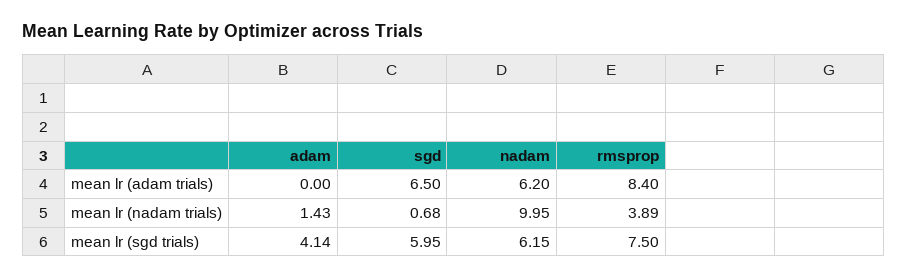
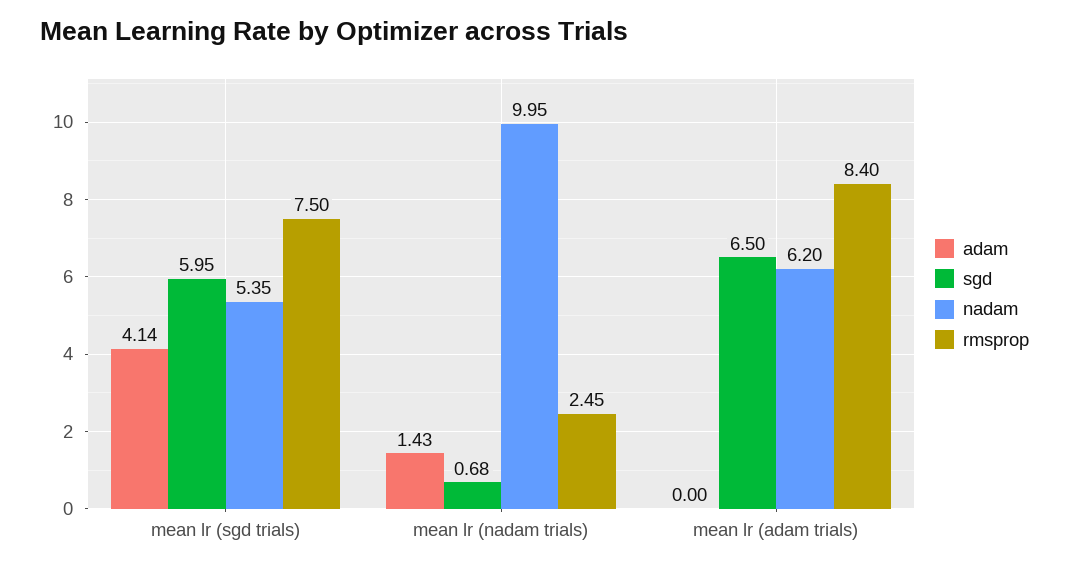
  {
    "adam": {
      "mean lr (adam trials)": 0,
      "mean lr (nadam trials)": 1.43,
      "mean lr (sgd trials)": 4.14
    },
    "sgd": {
      "mean lr (adam trials)": 6.5,
      "mean lr (nadam trials)": 0.68,
      "mean lr (sgd trials)": 5.95
    },
    "nadam": {
      "mean lr (adam trials)": 6.2,
      "mean lr (nadam trials)": 9.95,
-     "mean lr (sgd trials)": 6.15
+     "mean lr (sgd trials)": 5.35
    },
    "rmsprop": {
      "mean lr (adam trials)": 8.4,
-     "mean lr (nadam trials)": 3.89,
+     "mean lr (nadam trials)": 2.45,
      "mean lr (sgd trials)": 7.5
    }
  }

